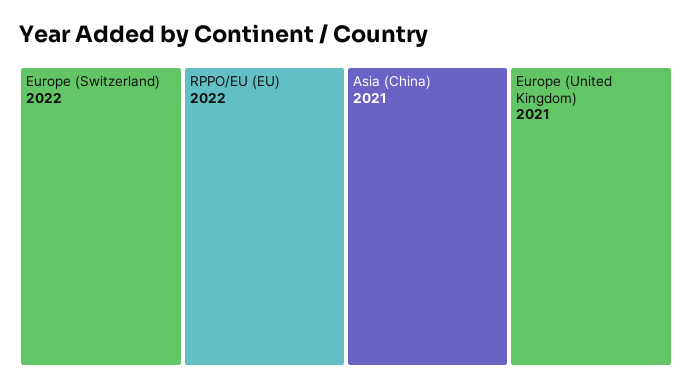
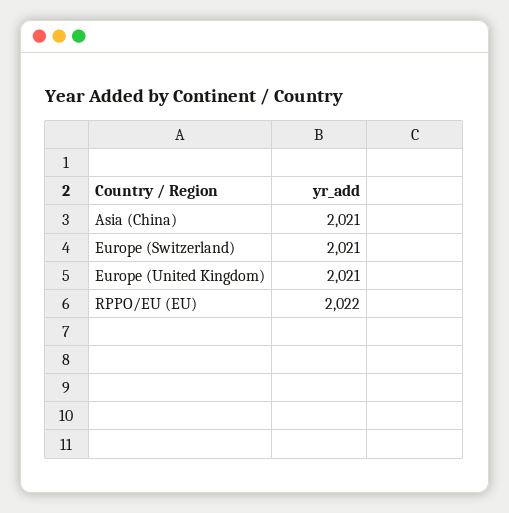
  {
-   "Europe (Switzerland)": 2022,
+   "Europe (Switzerland)": 2021,
    "RPPO/EU (EU)": 2022,
    "Asia (China)": 2021,
    "Europe (United Kingdom)": 2021
  }

